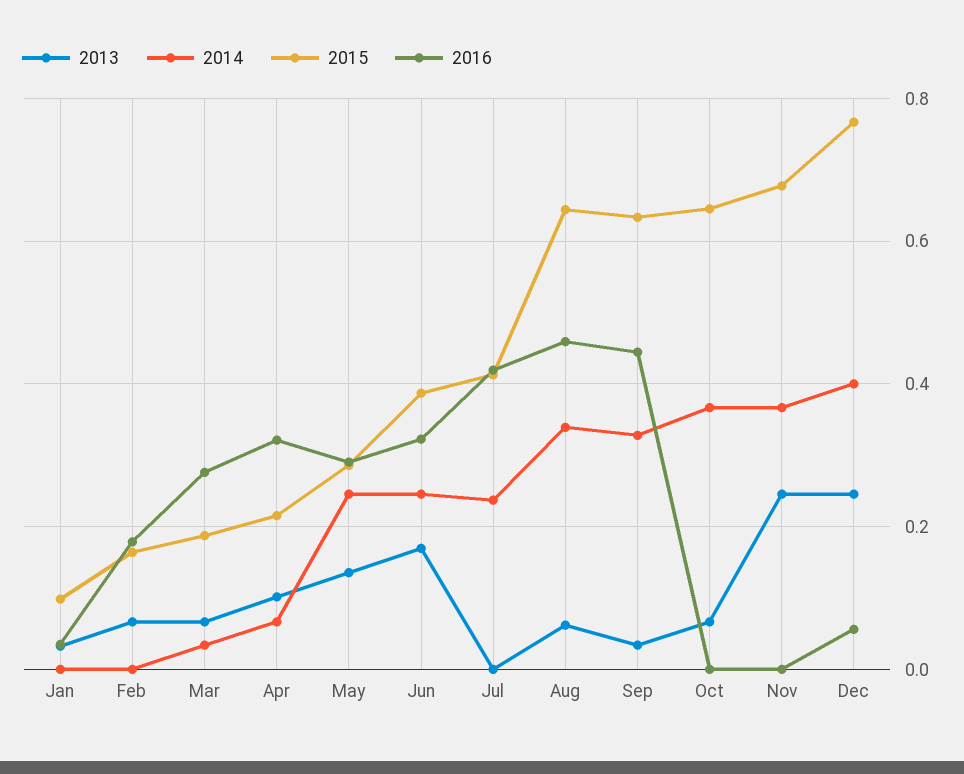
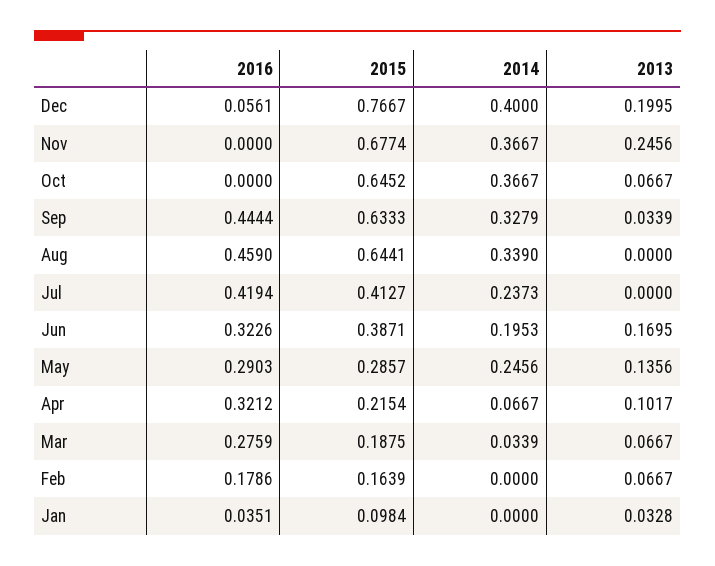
  {
    "2013": {
      "Jan": 0.0328,
      "Feb": 0.0667,
      "Mar": 0.0667,
      "Apr": 0.1017,
      "May": 0.1356,
      "Jun": 0.1695,
      "Jul": 0,
-     "Aug": 0.06,
+     "Aug": 0,
      "Sep": 0.0339,
      "Oct": 0.0667,
      "Nov": 0.2456,
-     "Dec": 0.24
+     "Dec": 0.1995
    },
    "2014": {
      "Jan": 0,
      "Feb": 0,
      "Mar": 0.0339,
      "Apr": 0.0667,
      "May": 0.2456,
-     "Jun": 0.24,
+     "Jun": 0.1953,
      "Jul": 0.2373,
      "Aug": 0.339,
      "Sep": 0.3279,
      "Oct": 0.3667,
      "Nov": 0.3667,
      "Dec": 0.4
    },
    "2015": {
      "Jan": 0.0984,
      "Feb": 0.1639,
      "Mar": 0.1875,
      "Apr": 0.2154,
      "May": 0.2857,
      "Jun": 0.3871,
      "Jul": 0.4127,
      "Aug": 0.6441,
      "Sep": 0.6333,
      "Oct": 0.6452,
      "Nov": 0.6774,
      "Dec": 0.7667
    },
    "2016": {
      "Jan": 0.0351,
      "Feb": 0.1786,
      "Mar": 0.2759,
      "Apr": 0.3212,
      "May": 0.2903,
      "Jun": 0.3226,
      "Jul": 0.4194,
      "Aug": 0.459,
      "Sep": 0.4444,
      "Oct": 0,
      "Nov": 0,
      "Dec": 0.0561
    }
  }

